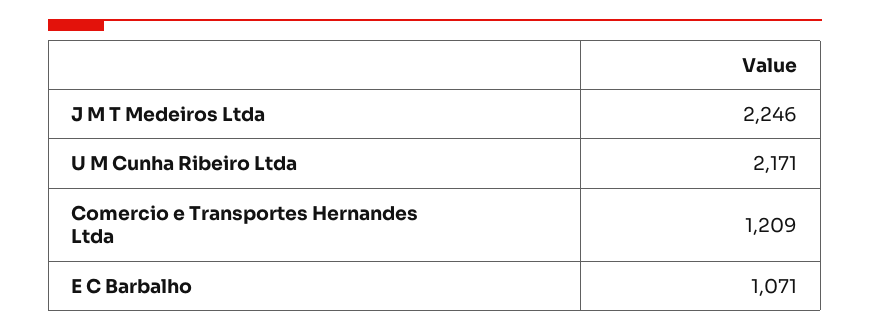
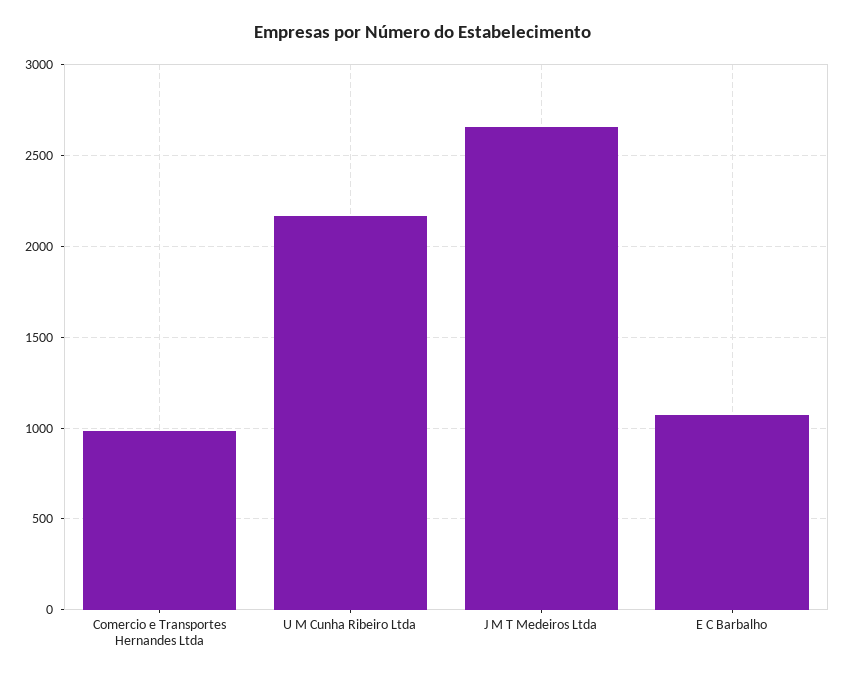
  {
-   "J M T Medeiros Ltda": 2246,
+   "J M T Medeiros Ltda": 2650,
    "U M Cunha Ribeiro Ltda": 2171,
-   "Comercio e Transportes Hernandes Ltda": 1209,
+   "Comercio e Transportes Hernandes Ltda": 1000,
    "E C Barbalho": 1071
  }

